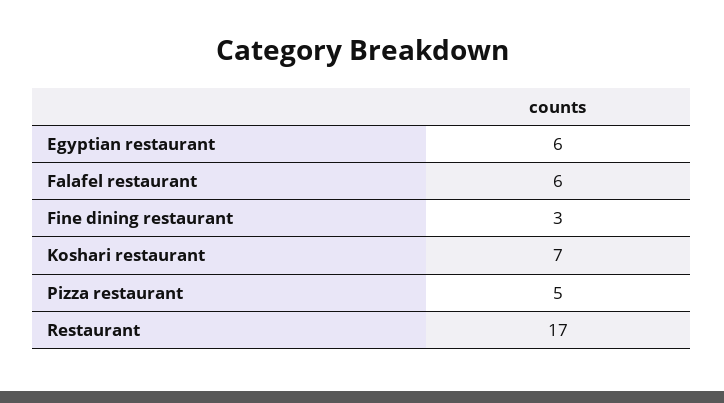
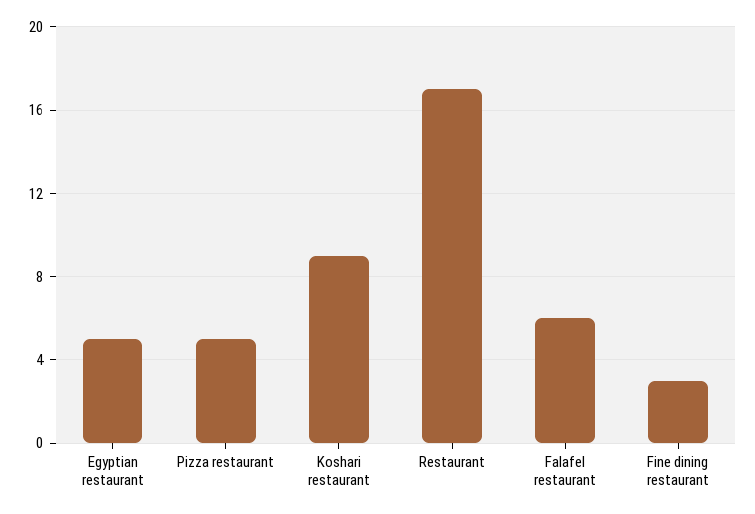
  {
-   "Egyptian restaurant": 6,
+   "Egyptian restaurant": 5,
    "Falafel restaurant": 6,
    "Fine dining restaurant": 3,
-   "Koshari restaurant": 7,
+   "Koshari restaurant": 9,
    "Pizza restaurant": 5,
    "Restaurant": 17
  }

